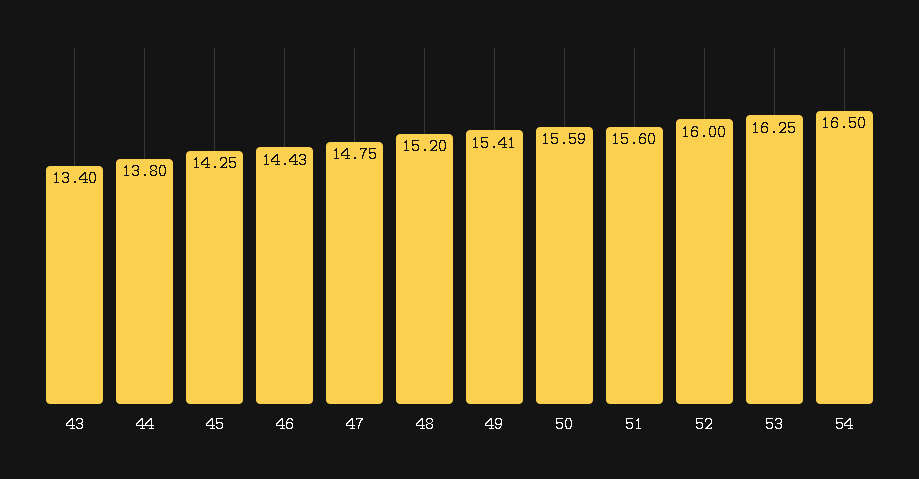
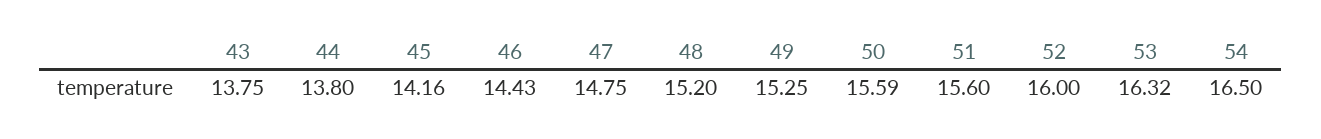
  {
-   "43": 13.4,
+   "43": 13.75,
    "44": 13.8,
-   "45": 14.25,
+   "45": 14.16,
    "46": 14.43,
    "47": 14.75,
    "48": 15.2,
-   "49": 15.41,
+   "49": 15.25,
    "50": 15.59,
    "51": 15.6,
    "52": 16,
-   "53": 16.25,
+   "53": 16.32,
    "54": 16.5
  }

